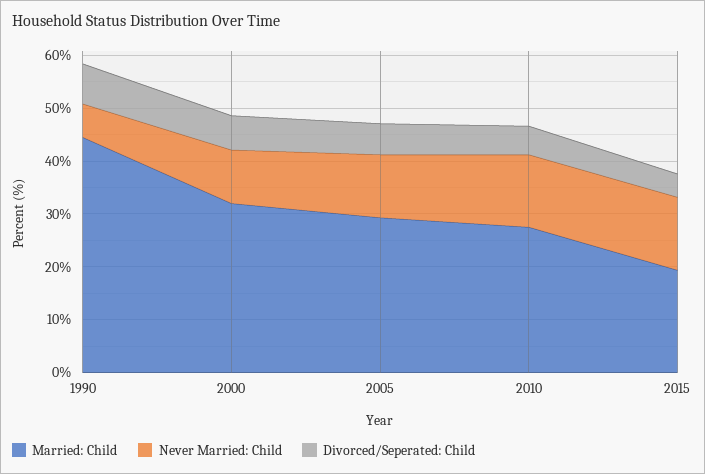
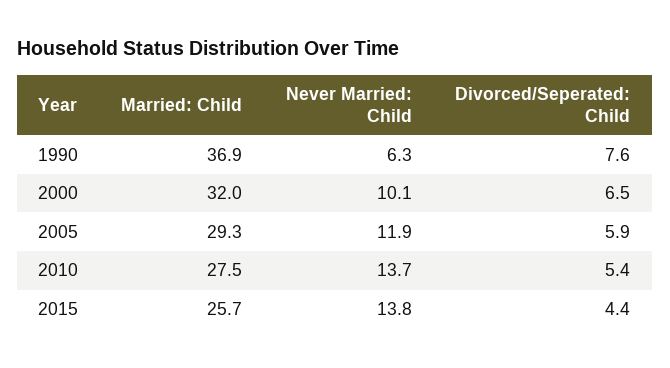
  {
    "Married: Child": {
-     "1990": 44,
+     "1990": 36.9,
      "2000": 32,
      "2005": 29.3,
      "2010": 27.5,
-     "2015": 20
+     "2015": 25.7
    },
    "Never Married: Child": {
      "1990": 6.3,
      "2000": 10.1,
      "2005": 11.9,
      "2010": 13.7,
      "2015": 13.8
    },
    "Divorced/Seperated: Child": {
      "1990": 7.6,
      "2000": 6.5,
      "2005": 5.9,
      "2010": 5.4,
      "2015": 4.4
    }
  }

